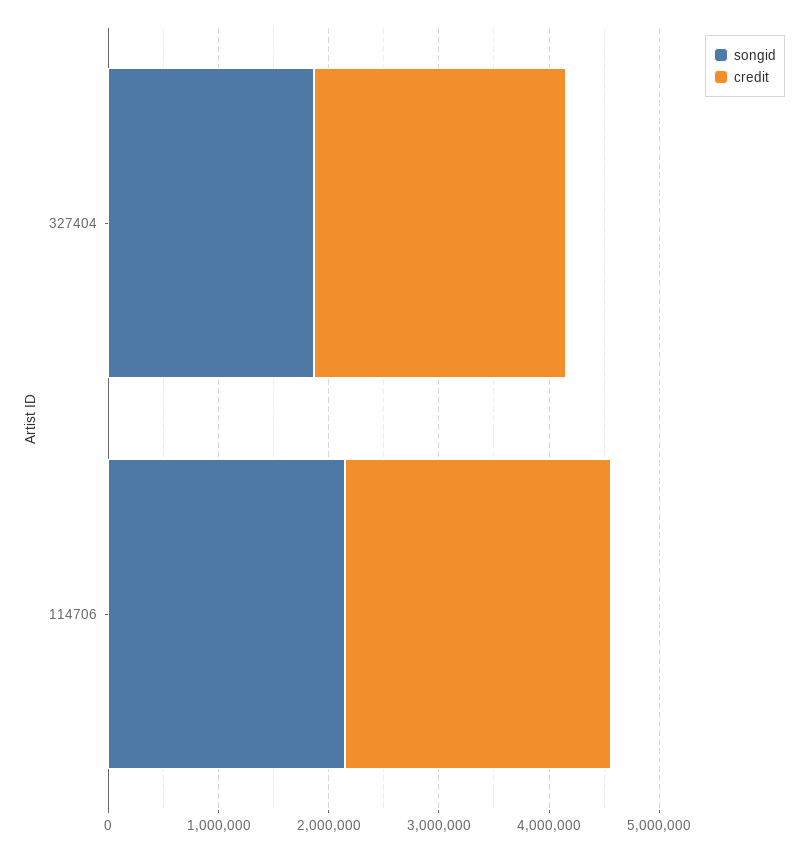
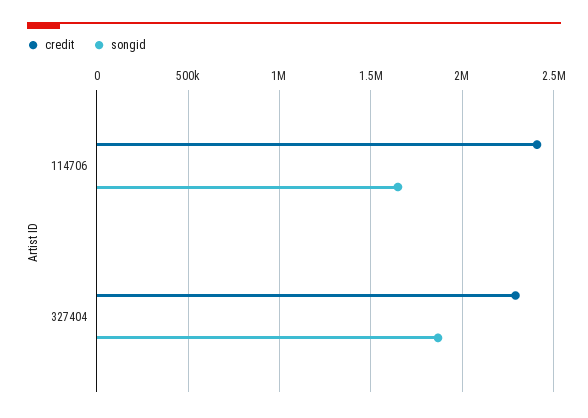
  {
    "songid": {
      "327404": 1850000,
-     "114706": 2200000
+     "114706": 1650000
    },
    "credit": {
      "327404": 2300000,
      "114706": 2400000
    }
  }

